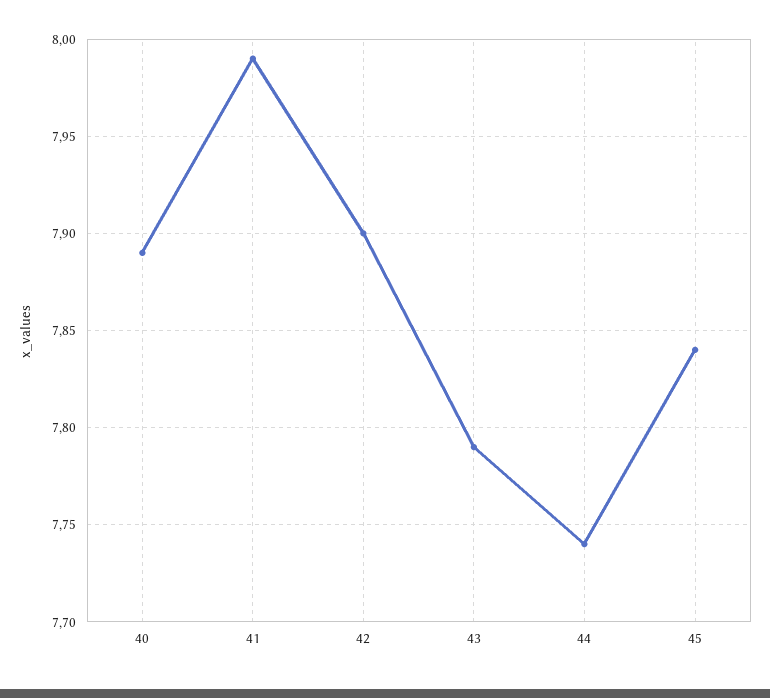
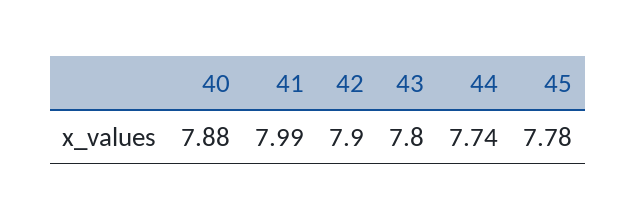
  {
-   "40": 7.89,
+   "40": 7.88,
    "41": 7.99,
    "42": 7.9,
-   "43": 7.79,
+   "43": 7.8,
    "44": 7.74,
-   "45": 7.84
+   "45": 7.78
  }

